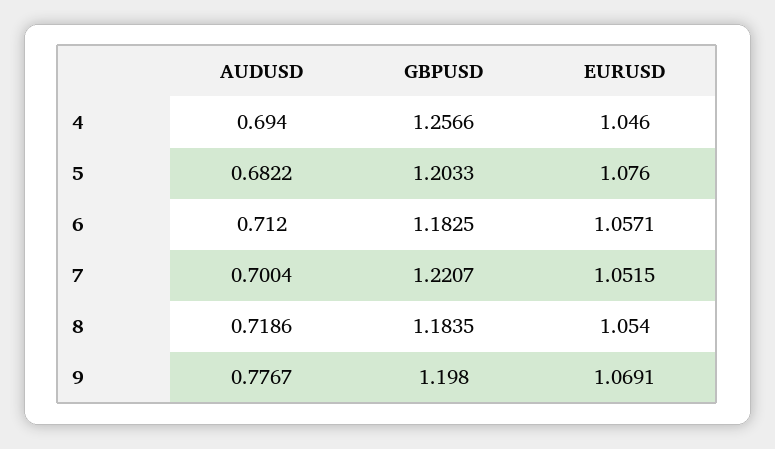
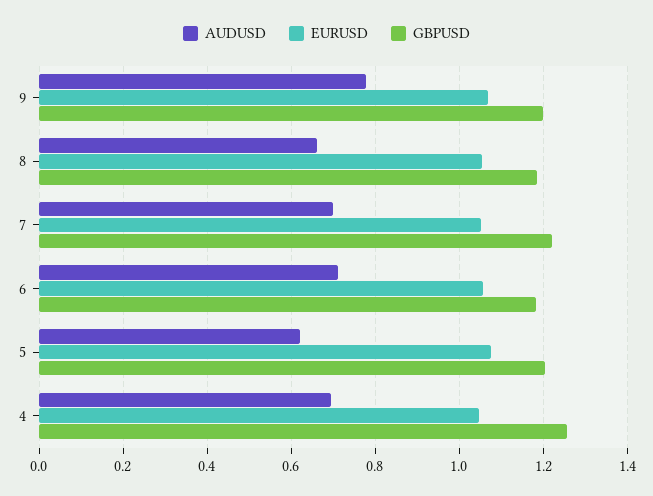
  {
    "AUDUSD": {
      "4": 0.694,
-     "5": 0.6822,
+     "5": 0.62,
      "6": 0.712,
      "7": 0.7004,
-     "8": 0.7186,
+     "8": 0.66,
      "9": 0.7767
    },
    "GBPUSD": {
      "4": 1.2566,
      "5": 1.2033,
      "6": 1.1825,
      "7": 1.2207,
      "8": 1.1835,
      "9": 1.198
    },
    "EURUSD": {
      "4": 1.046,
      "5": 1.076,
      "6": 1.0571,
      "7": 1.0515,
      "8": 1.054,
      "9": 1.0691
    }
  }

